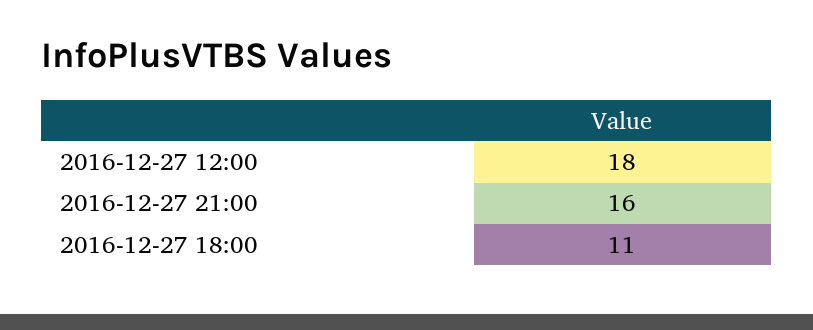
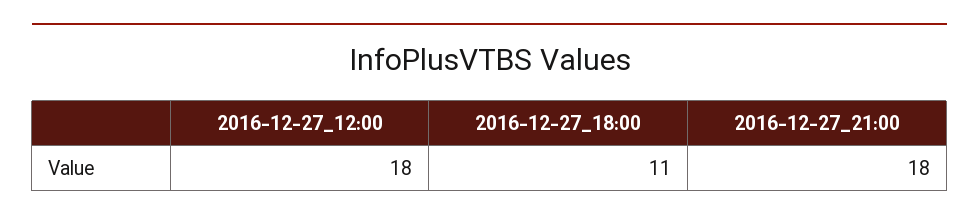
  {
    "2016-12-27 12:00": 18,
-   "2016-12-27 21:00": 16,
+   "2016-12-27 21:00": 18,
    "2016-12-27 18:00": 11
  }

